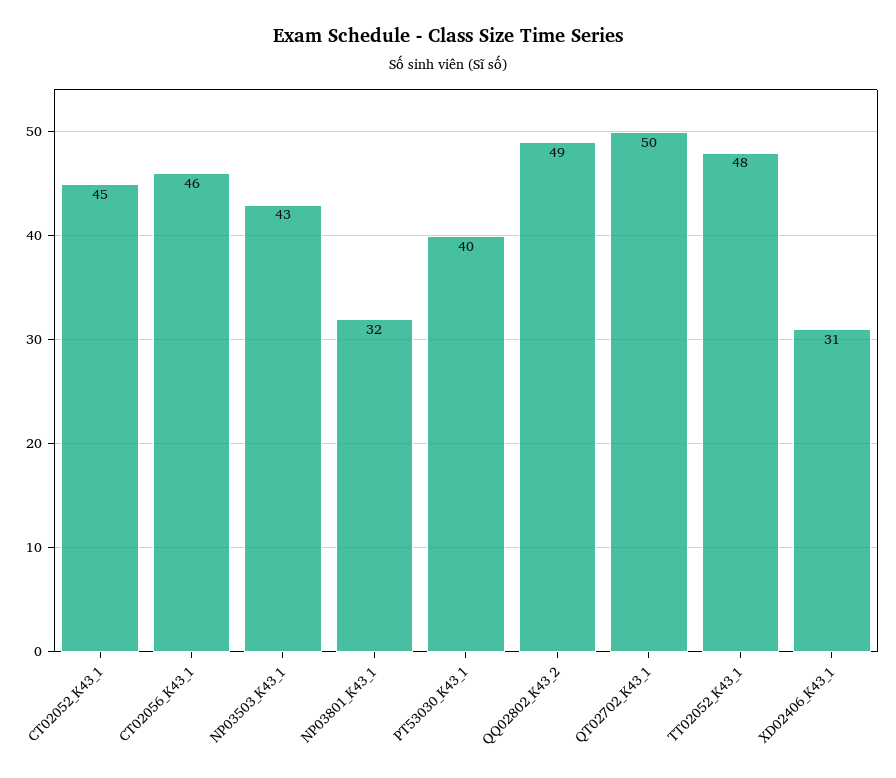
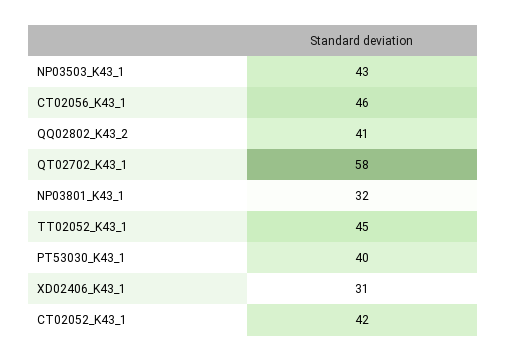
  {
-   "CT02052_K43_1": 45,
+   "CT02052_K43_1": 42,
    "CT02056_K43_1": 46,
    "NP03503_K43_1": 43,
    "NP03801_K43_1": 32,
    "PT53030_K43_1": 40,
-   "QQ02802_K43_2": 49,
+   "QQ02802_K43_2": 41,
-   "QT02702_K43_1": 50,
+   "QT02702_K43_1": 58,
-   "TT02052_K43_1": 48,
+   "TT02052_K43_1": 45,
    "XD02406_K43_1": 31
  }

